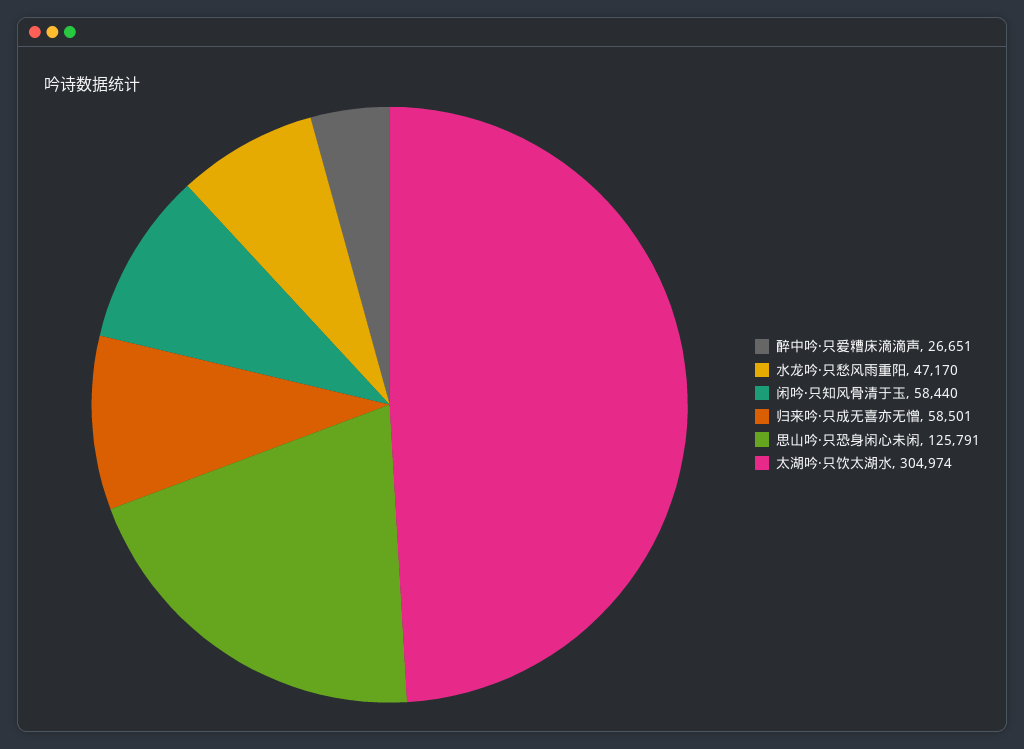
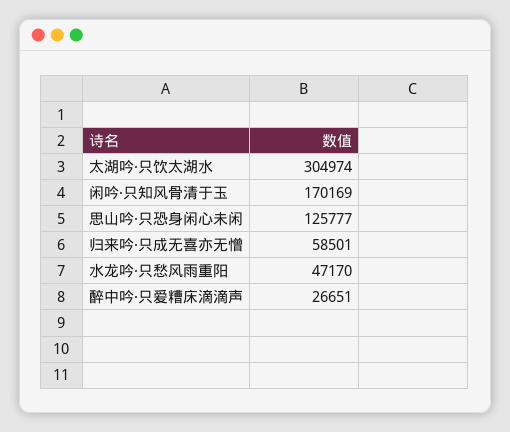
  {
    "醉中吟·只爱糟床滴滴声": 26651,
    "水龙吟·只愁风雨重阳": 47170,
-   "闲吟·只知风骨清于玉": 58440,
+   "闲吟·只知风骨清于玉": 170169,
    "归来吟·只成无喜亦无憎": 58501,
-   "思山吟·只恐身闲心未闲": 125791,
+   "思山吟·只恐身闲心未闲": 125777,
    "太湖吟·只饮太湖水": 304974
  }

